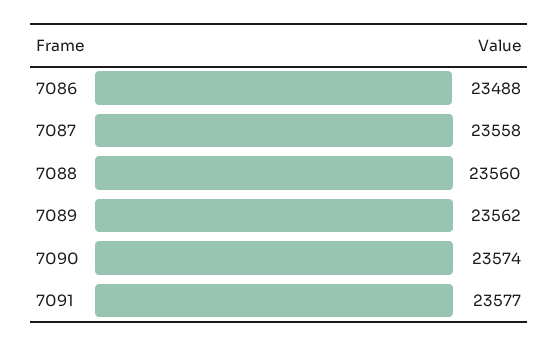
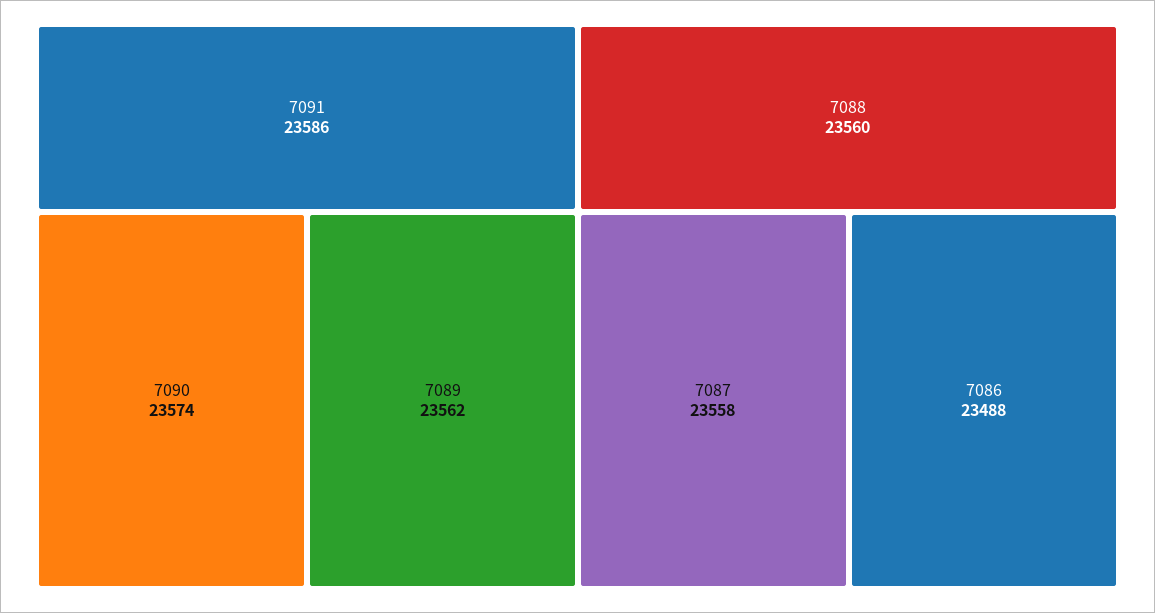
  {
    "7086": 23488,
    "7087": 23558,
    "7088": 23560,
    "7089": 23562,
    "7090": 23574,
-   "7091": 23577
+   "7091": 23586
  }

